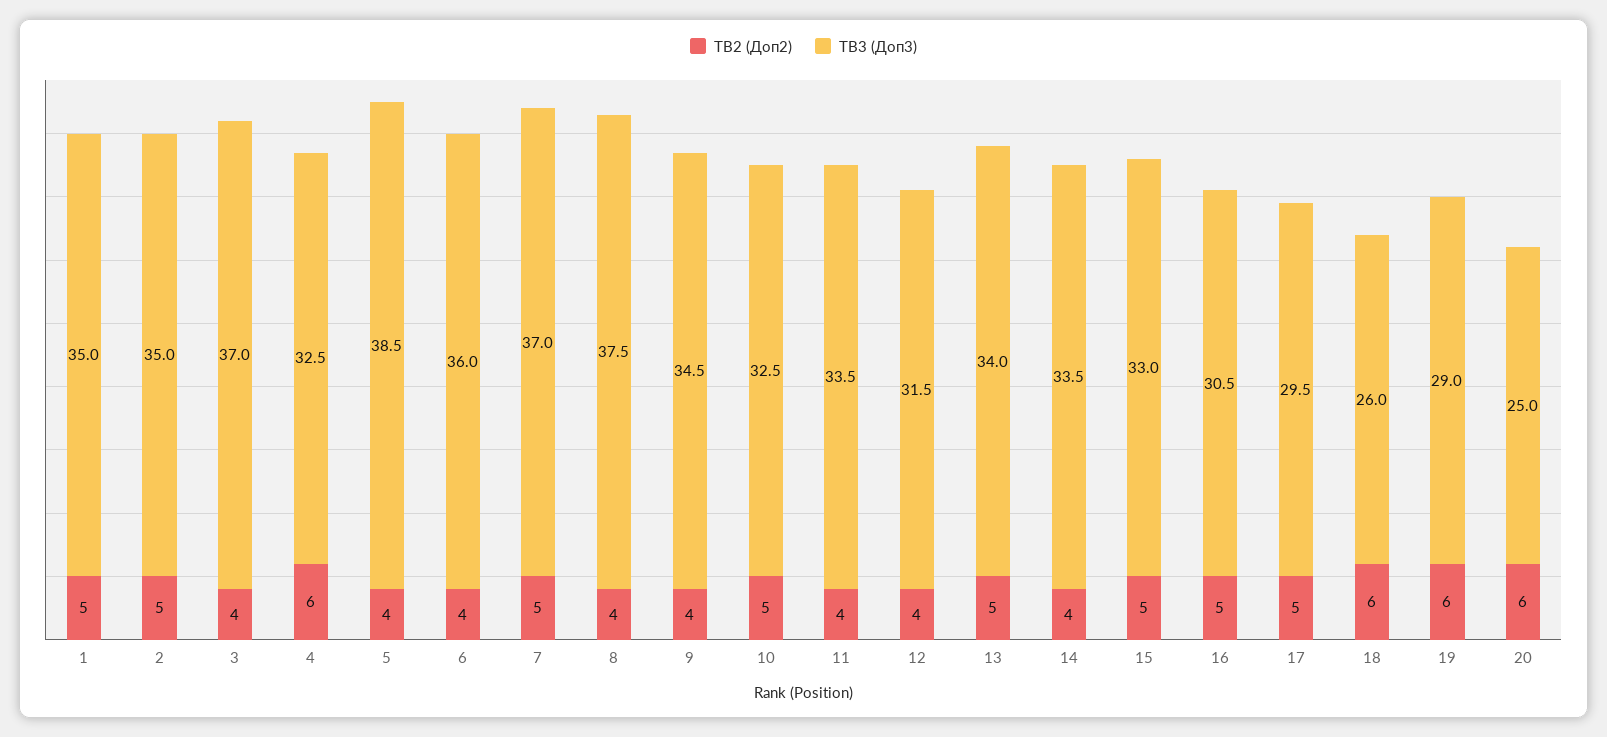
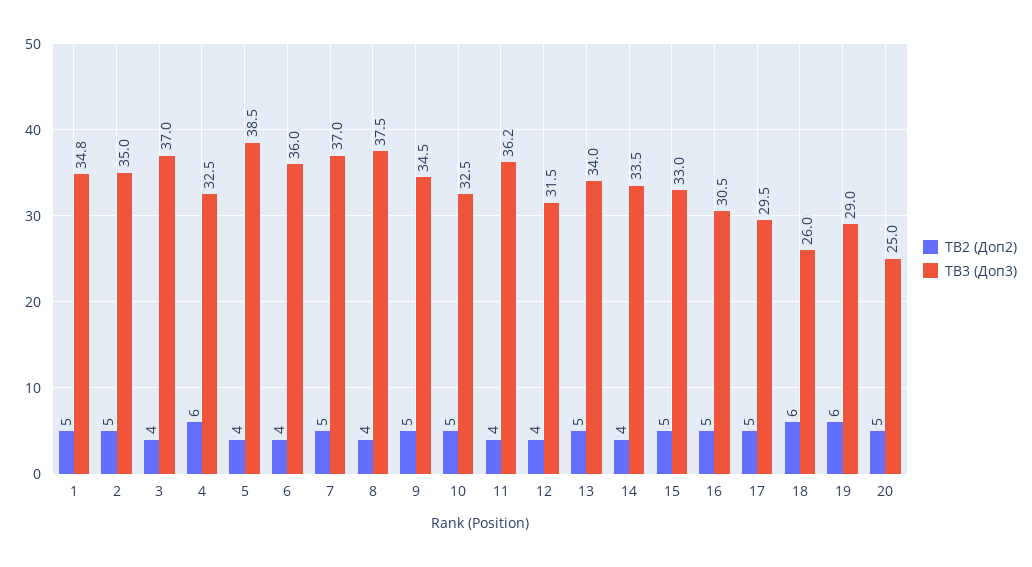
  {
    "TB2 (Доп2)": {
      "1": 5,
      "2": 5,
      "3": 4,
      "4": 6,
      "5": 4,
      "6": 4,
      "7": 5,
      "8": 4,
-     "9": 4,
+     "9": 5,
      "10": 5,
      "11": 4,
      "12": 4,
      "13": 5,
      "14": 4,
      "15": 5,
      "16": 5,
      "17": 5,
      "18": 6,
      "19": 6,
-     "20": 6
+     "20": 5
    },
    "TB3 (Доп3)": {
-     "1": 35,
+     "1": 34.8,
      "2": 35,
      "3": 37,
      "4": 32.5,
      "5": 38.5,
      "6": 36,
      "7": 37,
      "8": 37.5,
      "9": 34.5,
      "10": 32.5,
-     "11": 33.5,
+     "11": 36.2,
      "12": 31.5,
      "13": 34,
      "14": 33.5,
      "15": 33,
      "16": 30.5,
      "17": 29.5,
      "18": 26,
      "19": 29,
      "20": 25
    }
  }

